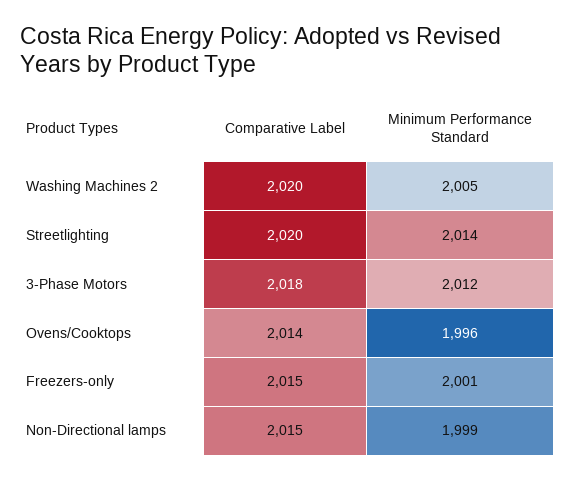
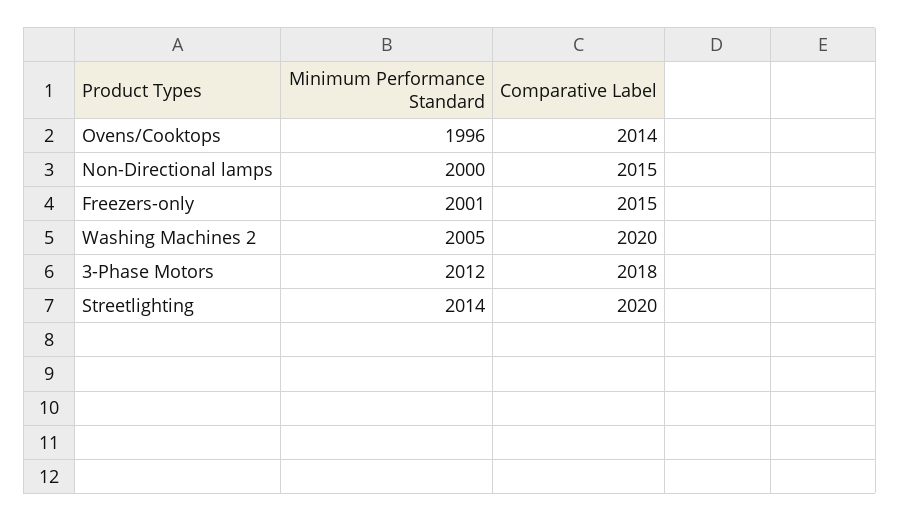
  {
    "Comparative Label": {
      "Washing Machines 2": 2020,
      "Streetlighting": 2020,
      "3-Phase Motors": 2018,
      "Ovens/Cooktops": 2014,
      "Freezers-only": 2015,
      "Non-Directional lamps": 2015
    },
    "Minimum Performance Standard": {
      "Washing Machines 2": 2005,
      "Streetlighting": 2014,
      "3-Phase Motors": 2012,
      "Ovens/Cooktops": 1996,
      "Freezers-only": 2001,
-     "Non-Directional lamps": 1999
+     "Non-Directional lamps": 2000
    }
  }

